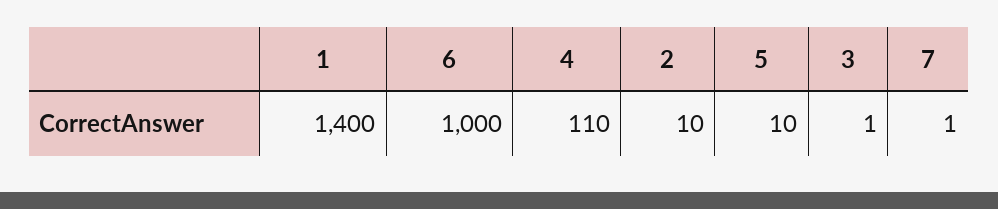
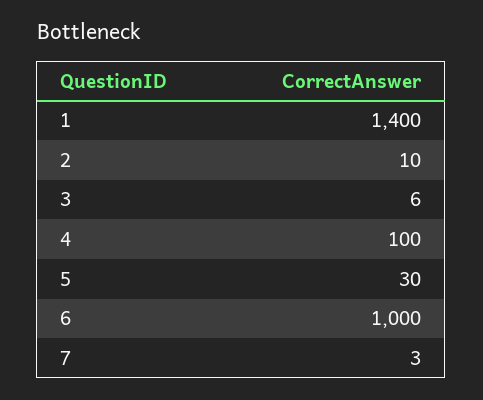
  {
    "1": 1400,
    "6": 1000,
-   "4": 110,
+   "4": 100,
    "2": 10,
-   "5": 10,
+   "5": 30,
-   "3": 1,
+   "3": 6,
-   "7": 1
+   "7": 3
  }

